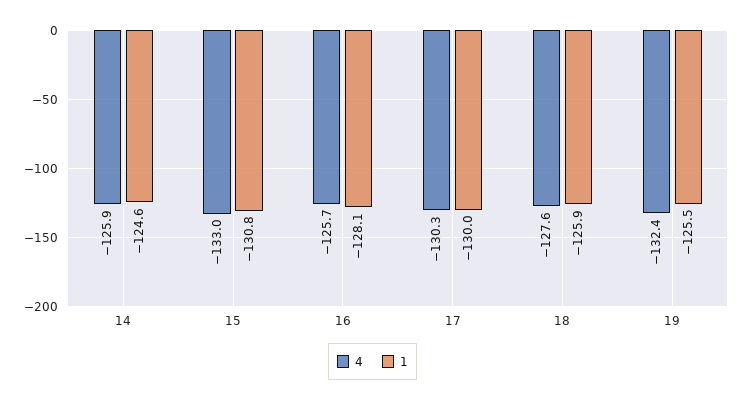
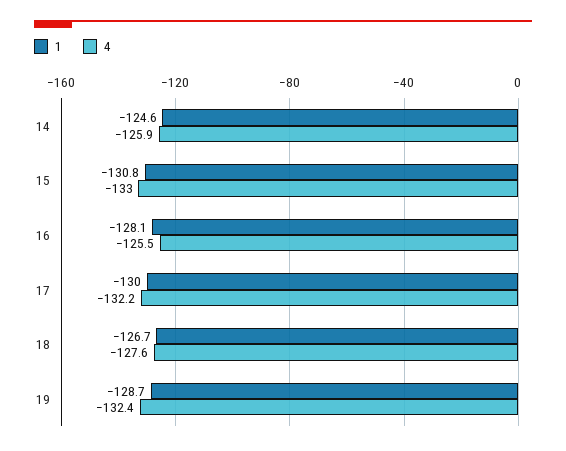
  {
    "4": {
      "14": -125.9,
      "15": -133,
-     "16": -125.7,
+     "16": -125.5,
-     "17": -130.3,
+     "17": -132.2,
      "18": -127.6,
      "19": -132.4
    },
    "1": {
      "14": -124.6,
      "15": -130.8,
      "16": -128.1,
      "17": -130,
-     "18": -125.9,
+     "18": -126.7,
-     "19": -125.5
+     "19": -128.7
    }
  }

